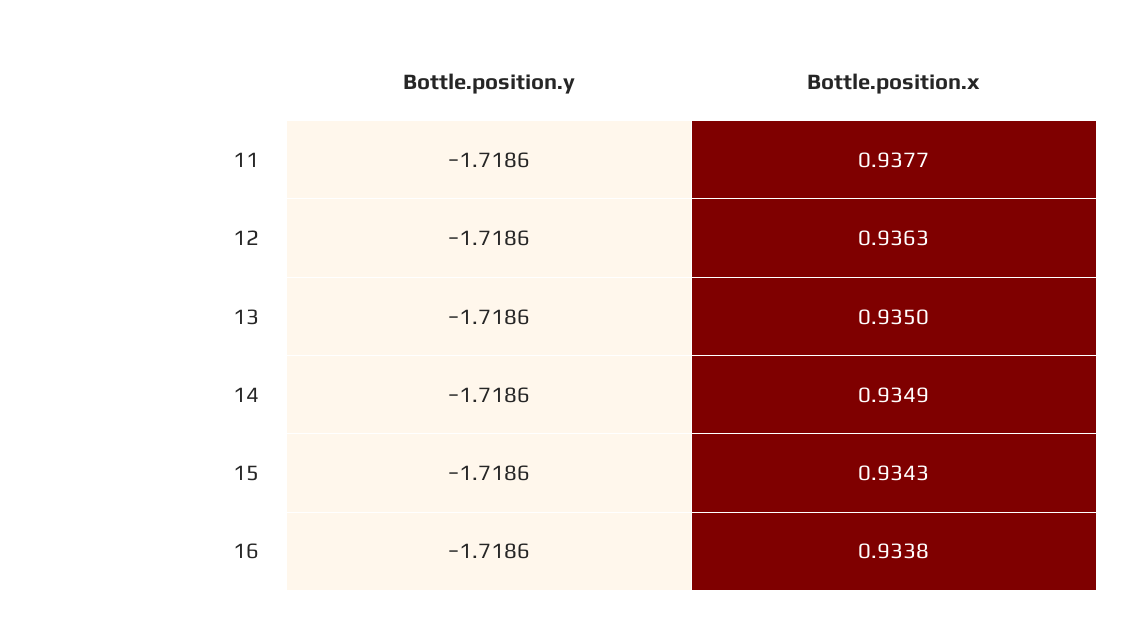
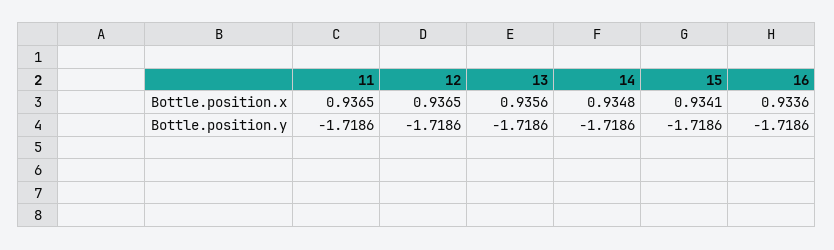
  {
    "Bottle.position.y": {
      "11": -1.7186,
      "12": -1.7186,
      "13": -1.7186,
      "14": -1.7186,
      "15": -1.7186,
      "16": -1.7186
    },
    "Bottle.position.x": {
-     "11": 0.9377,
+     "11": 0.9365,
-     "12": 0.9363,
+     "12": 0.9365,
-     "13": 0.935,
+     "13": 0.9356,
-     "14": 0.9349,
+     "14": 0.9348,
-     "15": 0.9343,
+     "15": 0.9341,
-     "16": 0.9338
+     "16": 0.9336
    }
  }

